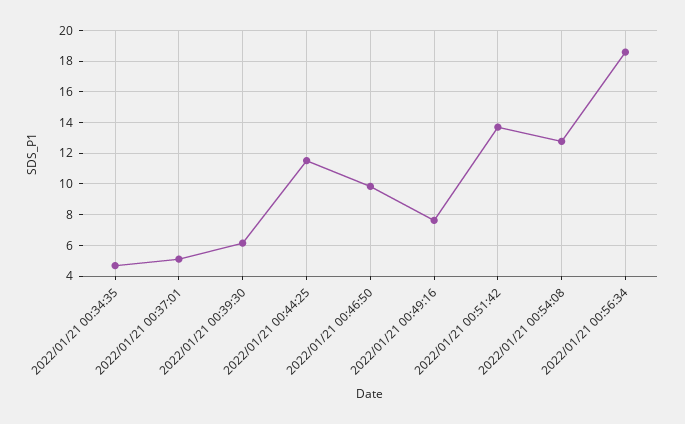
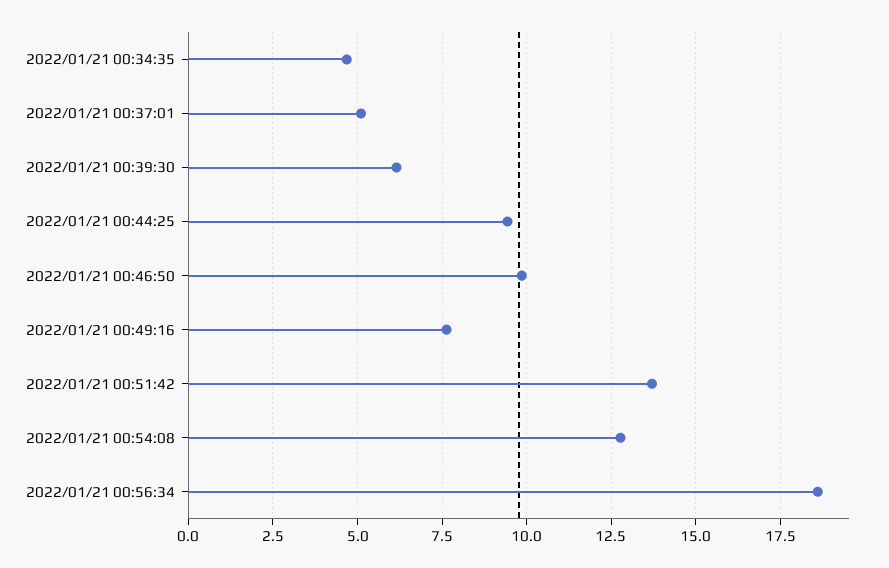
  {
    "2022/01/21 00:34:35": 4.75,
    "2022/01/21 00:37:01": 5,
    "2022/01/21 00:39:30": 6.25,
-   "2022/01/21 00:44:25": 11.5,
+   "2022/01/21 00:44:25": 9.5,
    "2022/01/21 00:46:50": 9.75,
    "2022/01/21 00:49:16": 7.75,
    "2022/01/21 00:51:42": 13.75,
    "2022/01/21 00:54:08": 12.75,
    "2022/01/21 00:56:34": 18.5
  }

